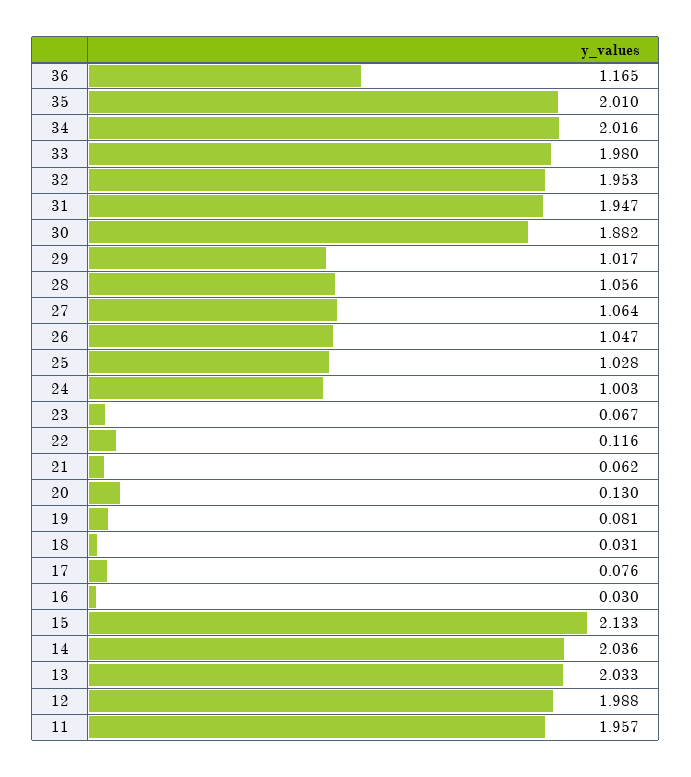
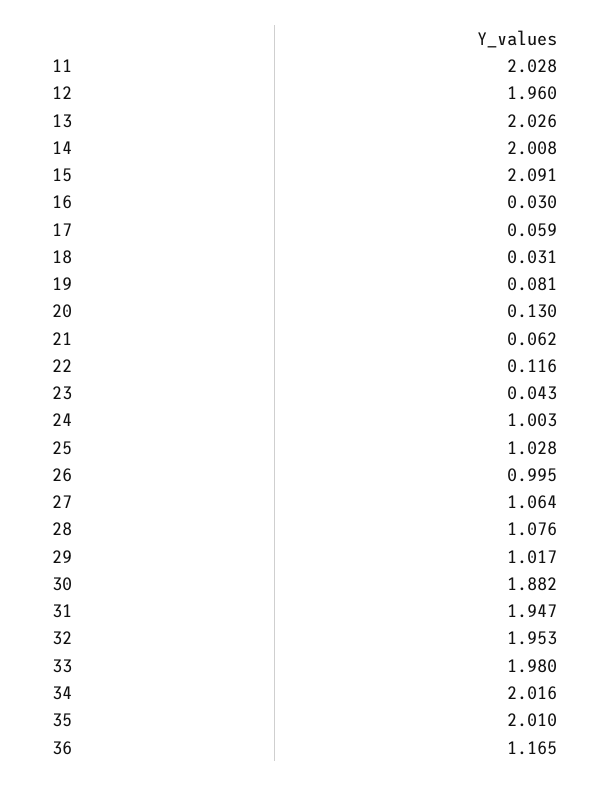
  {
    "36": 1.165,
    "35": 2.01,
    "34": 2.016,
    "33": 1.98,
    "32": 1.953,
    "31": 1.947,
    "30": 1.882,
    "29": 1.017,
-   "28": 1.056,
+   "28": 1.076,
    "27": 1.064,
-   "26": 1.047,
+   "26": 0.995,
    "25": 1.028,
    "24": 1.003,
-   "23": 0.067,
+   "23": 0.043,
    "22": 0.116,
    "21": 0.062,
    "20": 0.13,
    "19": 0.081,
    "18": 0.031,
-   "17": 0.076,
+   "17": 0.059,
    "16": 0.03,
-   "15": 2.133,
+   "15": 2.091,
-   "14": 2.036,
+   "14": 2.008,
-   "13": 2.033,
+   "13": 2.026,
-   "12": 1.988,
+   "12": 1.96,
-   "11": 1.957
+   "11": 2.028
  }

